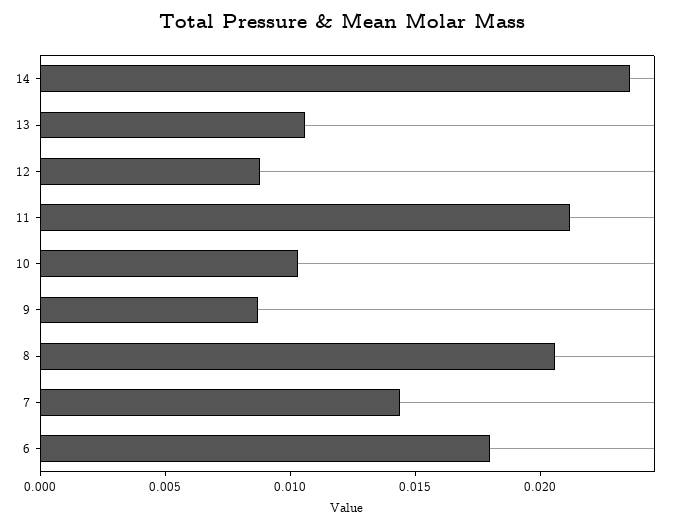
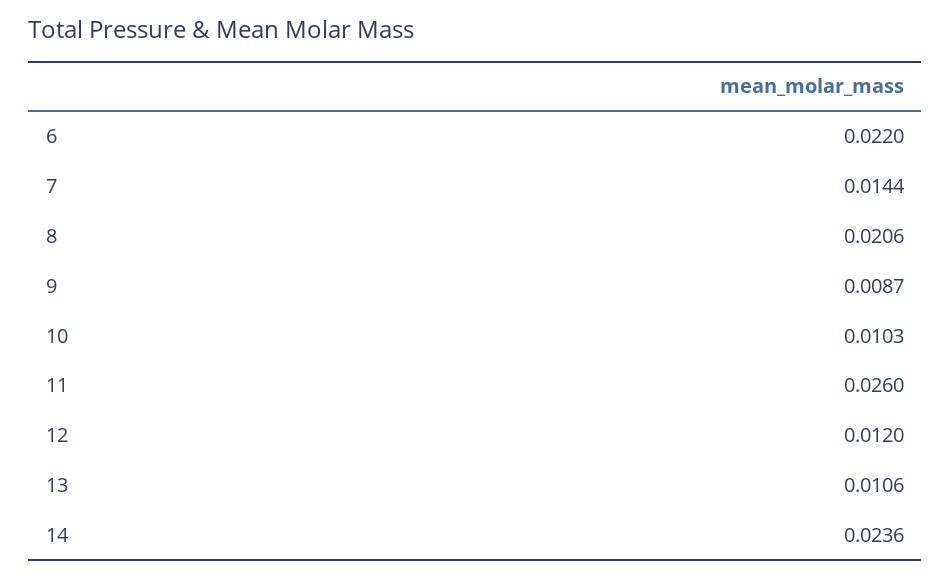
  {
    "14": 0.0236,
    "13": 0.0106,
-   "12": 0.009,
+   "12": 0.012,
-   "11": 0.021,
+   "11": 0.026,
    "10": 0.0103,
    "9": 0.0087,
    "8": 0.0206,
    "7": 0.0144,
-   "6": 0.018
+   "6": 0.022
  }

